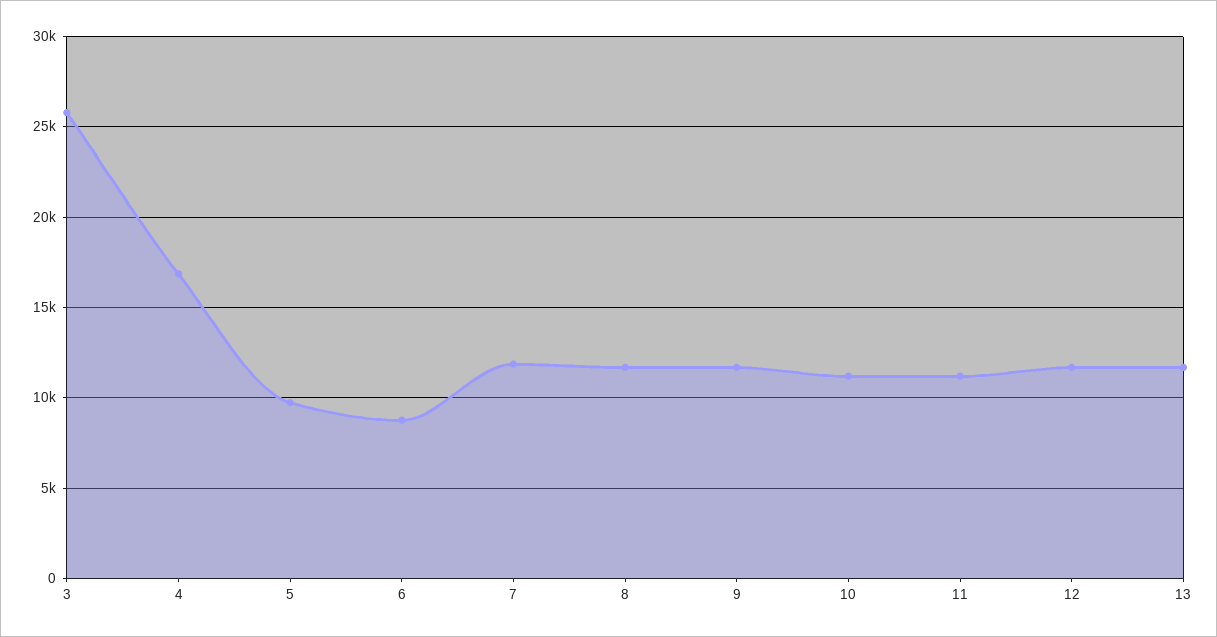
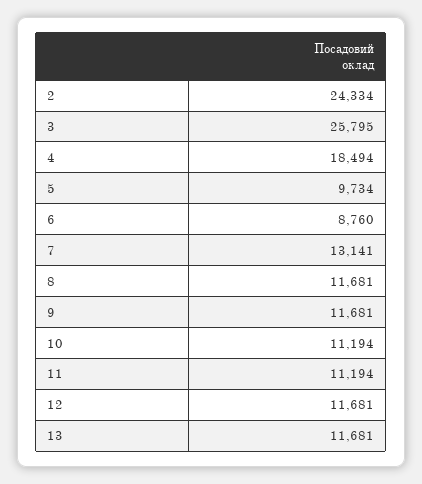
  {
    "3": 25795,
-   "4": 17000,
+   "4": 18494,
    "5": 9734,
    "6": 8760,
-   "7": 12000,
+   "7": 13141,
    "8": 11681,
    "9": 11681,
    "10": 11194,
    "11": 11194,
    "12": 11681,
-   "13": 11681
+   "13": 11681,
+   "2": 24334
  }

